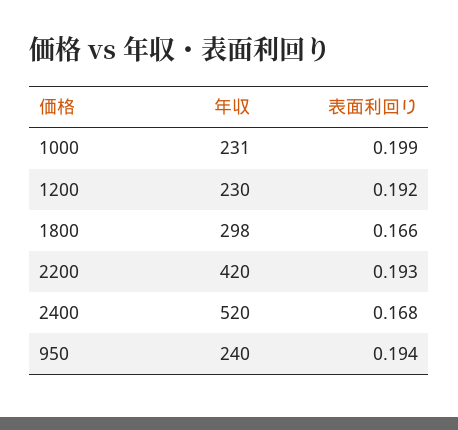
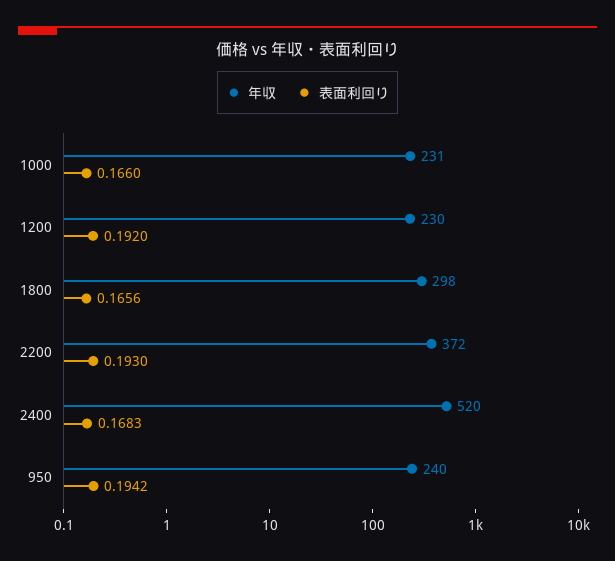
  {
    "年収": {
      "1000": 231,
      "1200": 230,
      "1800": 298,
-     "2200": 420,
+     "2200": 372,
      "2400": 520,
      "950": 240
    },
    "表面利回り": {
-     "1000": 0.199,
+     "1000": 0.166,
      "1200": 0.192,
      "1800": 0.1656,
      "2200": 0.193,
      "2400": 0.1683,
      "950": 0.1942
    }
  }

